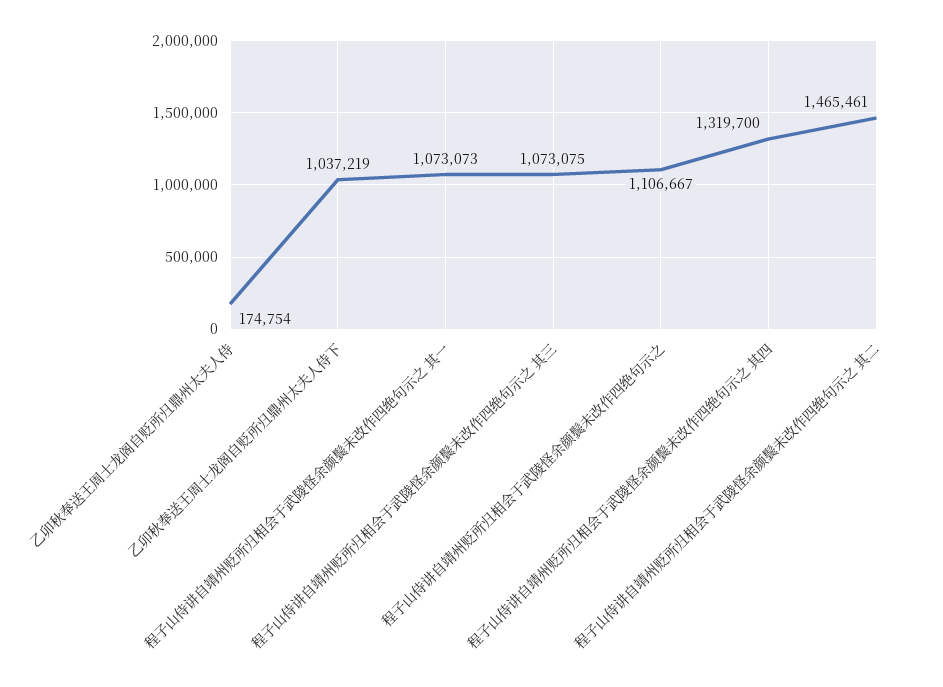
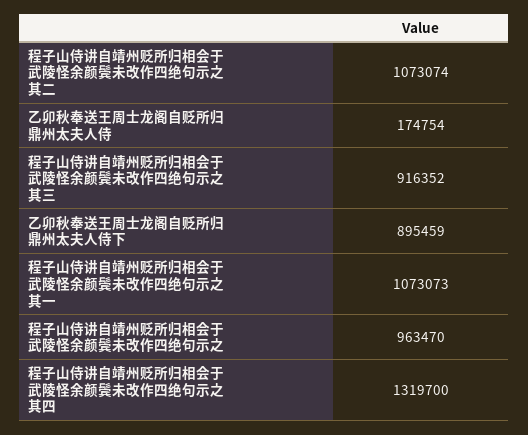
  {
    "乙卯秋奉送王周士龙阁自贬所归鼎州太夫人侍": 174754,
-   "乙卯秋奉送王周士龙阁自贬所归鼎州太夫人侍下": 1037219,
+   "乙卯秋奉送王周士龙阁自贬所归鼎州太夫人侍下": 895459,
    "程子山侍讲自靖州贬所归相会于武陵怪余颜鬓未改作四绝句示之 其一": 1073073,
-   "程子山侍讲自靖州贬所归相会于武陵怪余颜鬓未改作四绝句示之 其三": 1073075,
+   "程子山侍讲自靖州贬所归相会于武陵怪余颜鬓未改作四绝句示之 其三": 916352,
-   "程子山侍讲自靖州贬所归相会于武陵怪余颜鬓未改作四绝句示之": 1106667,
+   "程子山侍讲自靖州贬所归相会于武陵怪余颜鬓未改作四绝句示之": 963470,
    "程子山侍讲自靖州贬所归相会于武陵怪余颜鬓未改作四绝句示之 其四": 1319700,
-   "程子山侍讲自靖州贬所归相会于武陵怪余颜鬓未改作四绝句示之 其二": 1465461
+   "程子山侍讲自靖州贬所归相会于武陵怪余颜鬓未改作四绝句示之 其二": 1073074
  }

